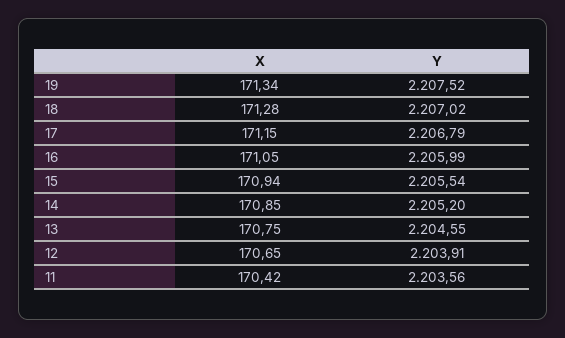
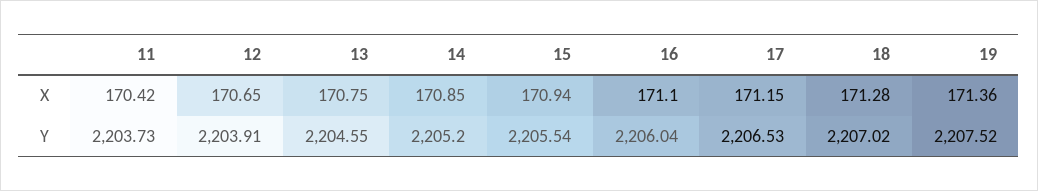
  {
    "X": {
-     "19": 171.34,
+     "19": 171.36,
      "18": 171.28,
      "17": 171.15,
-     "16": 171.05,
+     "16": 171.1,
      "15": 170.94,
      "14": 170.85,
      "13": 170.75,
      "12": 170.65,
      "11": 170.42
    },
    "Y": {
      "19": 2207.52,
      "18": 2207.02,
-     "17": 2206.79,
+     "17": 2206.53,
-     "16": 2205.99,
+     "16": 2206.04,
      "15": 2205.54,
      "14": 2205.2,
      "13": 2204.55,
      "12": 2203.91,
-     "11": 2203.56
+     "11": 2203.73
    }
  }

